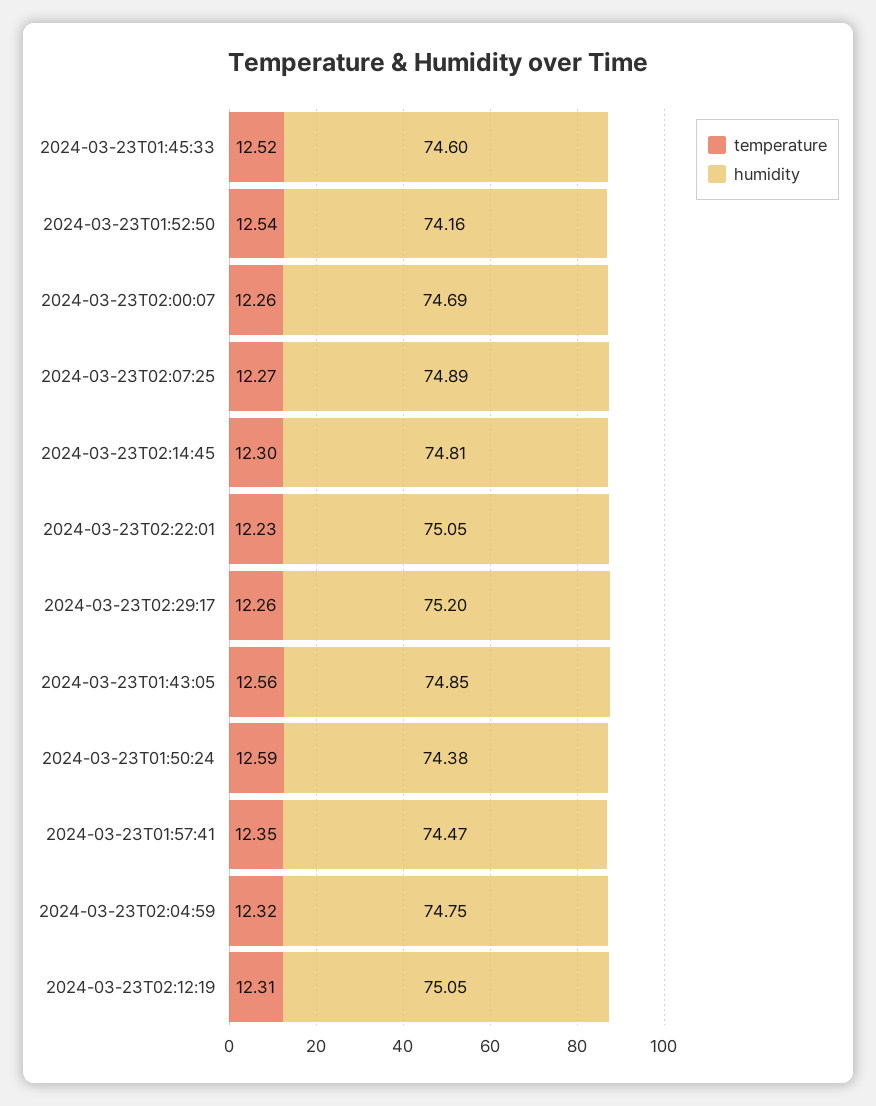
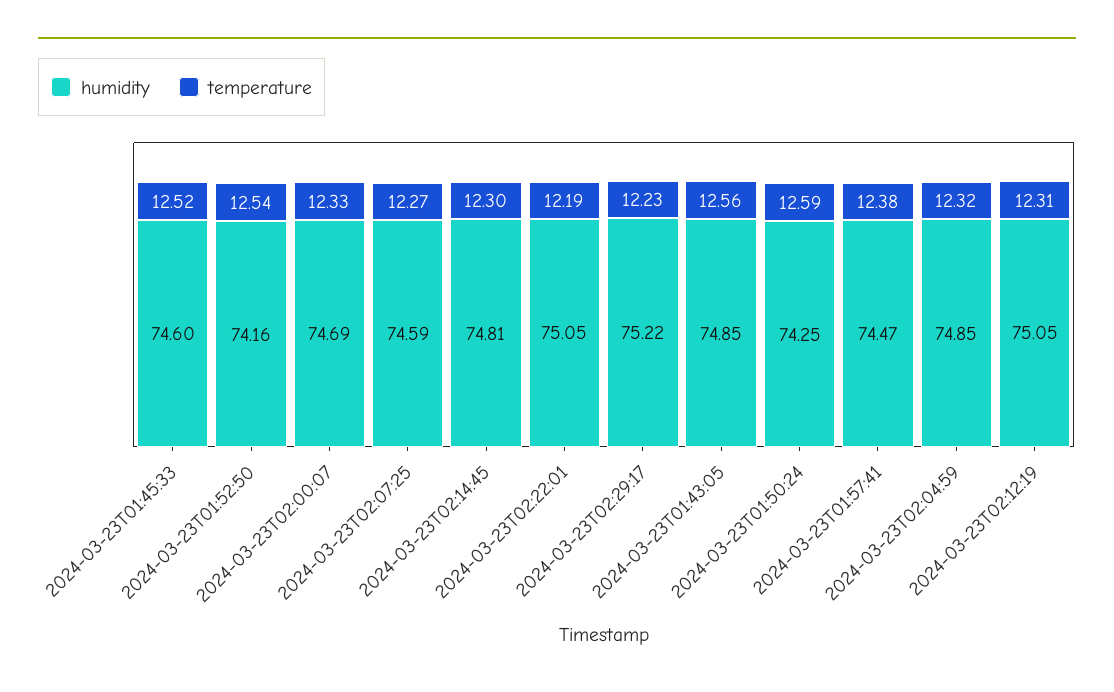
  {
    "temperature": {
      "2024-03-23T01:45:33": 12.52,
      "2024-03-23T01:52:50": 12.54,
-     "2024-03-23T02:00:07": 12.26,
+     "2024-03-23T02:00:07": 12.33,
      "2024-03-23T02:07:25": 12.27,
      "2024-03-23T02:14:45": 12.3,
-     "2024-03-23T02:22:01": 12.23,
+     "2024-03-23T02:22:01": 12.19,
-     "2024-03-23T02:29:17": 12.26,
+     "2024-03-23T02:29:17": 12.23,
      "2024-03-23T01:43:05": 12.56,
      "2024-03-23T01:50:24": 12.59,
-     "2024-03-23T01:57:41": 12.35,
+     "2024-03-23T01:57:41": 12.38,
      "2024-03-23T02:04:59": 12.32,
      "2024-03-23T02:12:19": 12.31
    },
    "humidity": {
      "2024-03-23T01:45:33": 74.6,
      "2024-03-23T01:52:50": 74.16,
      "2024-03-23T02:00:07": 74.69,
-     "2024-03-23T02:07:25": 74.89,
+     "2024-03-23T02:07:25": 74.59,
      "2024-03-23T02:14:45": 74.81,
      "2024-03-23T02:22:01": 75.05,
-     "2024-03-23T02:29:17": 75.2,
+     "2024-03-23T02:29:17": 75.22,
      "2024-03-23T01:43:05": 74.85,
-     "2024-03-23T01:50:24": 74.38,
+     "2024-03-23T01:50:24": 74.25,
      "2024-03-23T01:57:41": 74.47,
-     "2024-03-23T02:04:59": 74.75,
+     "2024-03-23T02:04:59": 74.85,
      "2024-03-23T02:12:19": 75.05
    }
  }

